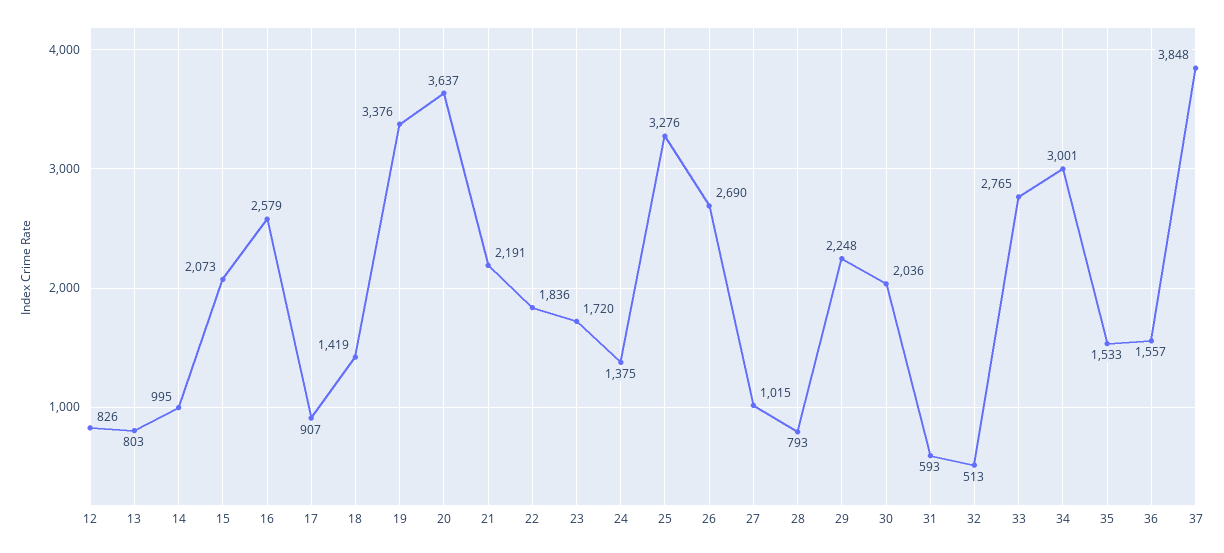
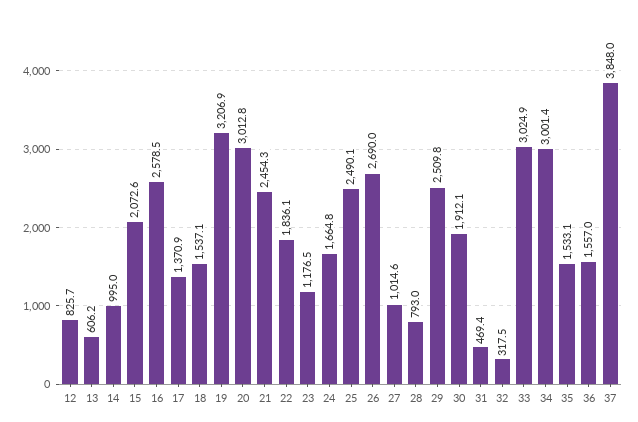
  {
    "12": 825.7,
-   "13": 803,
+   "13": 606.2,
    "14": 995,
    "15": 2072.6,
    "16": 2578.5,
-   "17": 907,
+   "17": 1370.9,
-   "18": 1419,
+   "18": 1537.1,
-   "19": 3376,
+   "19": 3206.9,
-   "20": 3637,
+   "20": 3012.8,
-   "21": 2191,
+   "21": 2454.3,
    "22": 1836.1,
-   "23": 1720,
+   "23": 1176.5,
-   "24": 1375,
+   "24": 1664.8,
-   "25": 3276,
+   "25": 2490.1,
    "26": 2690,
    "27": 1014.6,
    "28": 793,
-   "29": 2248,
+   "29": 2509.8,
-   "30": 2036,
+   "30": 1912.1,
-   "31": 593,
+   "31": 469.4,
-   "32": 513,
+   "32": 317.5,
-   "33": 2765,
+   "33": 3024.9,
    "34": 3001.4,
    "35": 1533.1,
    "36": 1557,
    "37": 3848
  }

